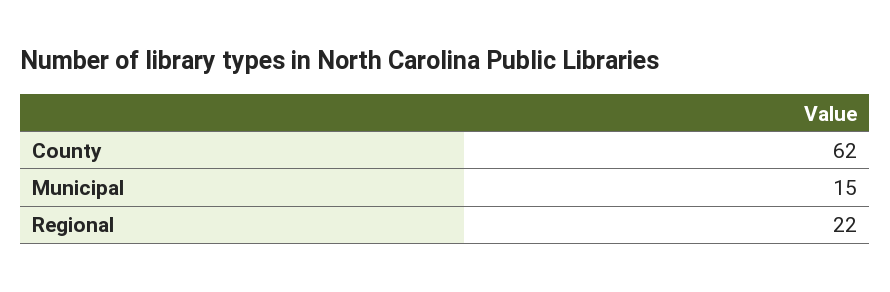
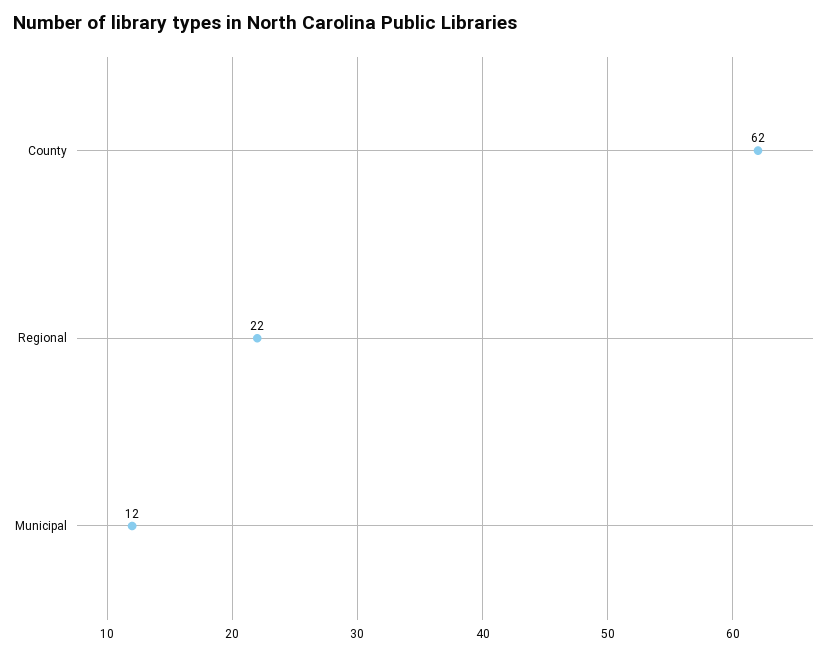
  {
    "County": 62,
-   "Municipal": 15,
+   "Municipal": 12,
    "Regional": 22
  }

